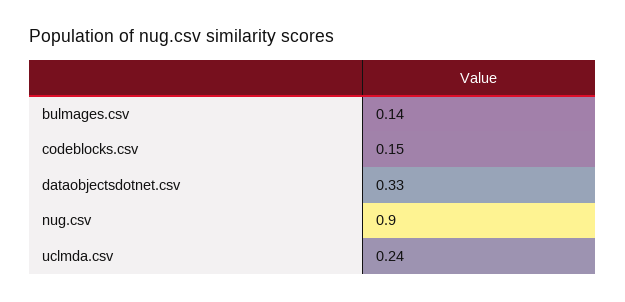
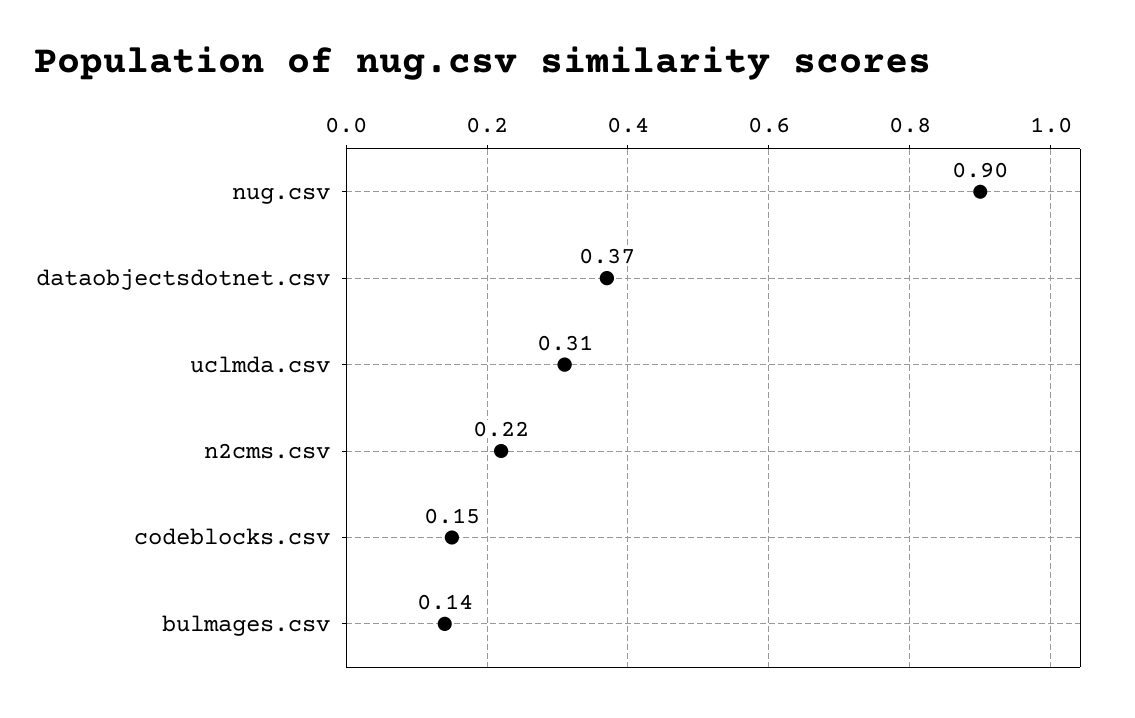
  {
    "bulmages.csv": 0.14,
    "codeblocks.csv": 0.15,
-   "dataobjectsdotnet.csv": 0.33,
+   "dataobjectsdotnet.csv": 0.37,
    "nug.csv": 0.9,
-   "uclmda.csv": 0.24
+   "uclmda.csv": 0.31,
+   "n2cms.csv": 0.22
  }

